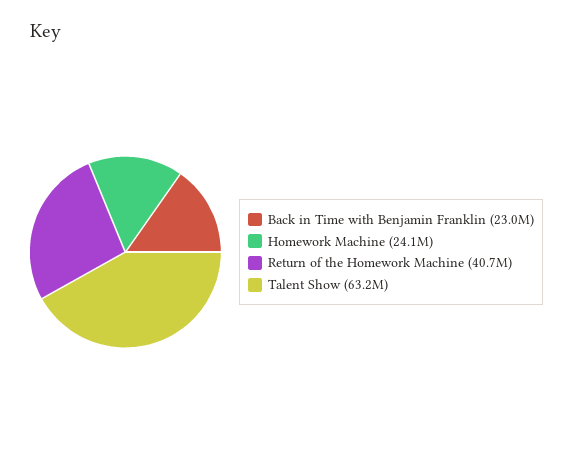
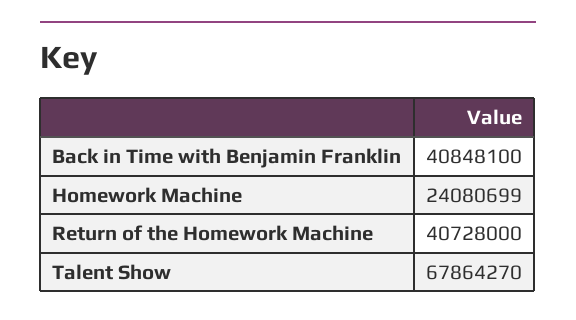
  {
-   "Back in Time with Benjamin Franklin": 23000000,
+   "Back in Time with Benjamin Franklin": 40848100,
    "Homework Machine": 24080699,
    "Return of the Homework Machine": 40728000,
-   "Talent Show": 63200000
+   "Talent Show": 67864270
  }

